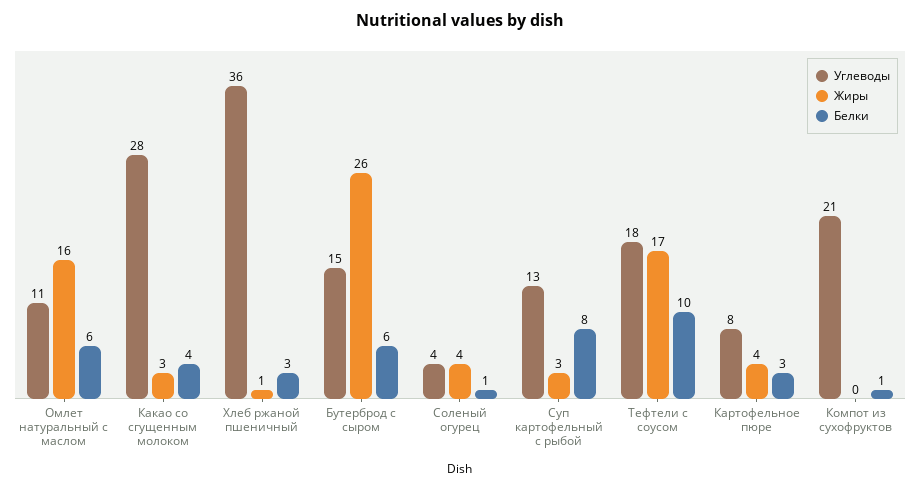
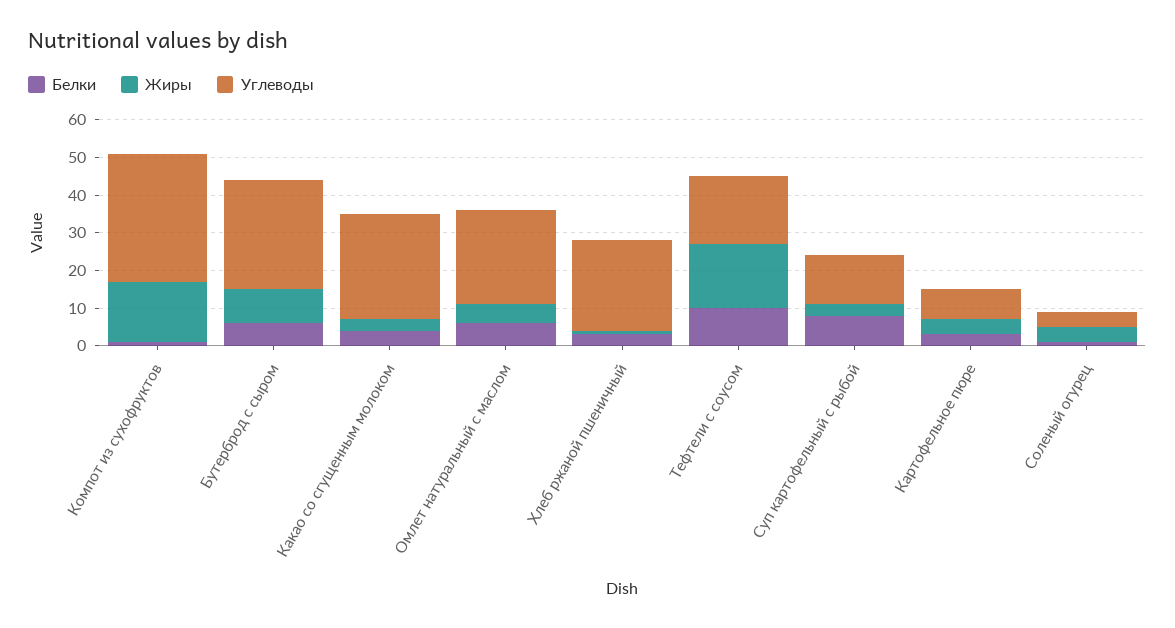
  {
    "Углеводы": {
-     "Омлет натуральный с маслом": 11,
+     "Омлет натуральный с маслом": 25,
      "Какао со сгущенным молоком": 28,
-     "Хлеб ржаной пшеничный": 36,
+     "Хлеб ржаной пшеничный": 25,
-     "Бутерброд с сыром": 15,
+     "Бутерброд с сыром": 30,
      "Соленый огурец": 4,
      "Суп картофельный с рыбой": 13,
      "Тефтели с соусом": 18,
      "Картофельное пюре": 8,
-     "Компот из сухофруктов": 21
+     "Компот из сухофруктов": 35
    },
    "Жиры": {
-     "Омлет натуральный с маслом": 16,
+     "Омлет натуральный с маслом": 5,
      "Какао со сгущенным молоком": 3,
      "Хлеб ржаной пшеничный": 1,
-     "Бутерброд с сыром": 26,
+     "Бутерброд с сыром": 10,
      "Соленый огурец": 4,
      "Суп картофельный с рыбой": 3,
      "Тефтели с соусом": 17,
      "Картофельное пюре": 4,
-     "Компот из сухофруктов": 0
+     "Компот из сухофруктов": 15
    },
    "Белки": {
      "Омлет натуральный с маслом": 6,
      "Какао со сгущенным молоком": 4,
      "Хлеб ржаной пшеничный": 3,
      "Бутерброд с сыром": 6,
      "Соленый огурец": 1,
      "Суп картофельный с рыбой": 8,
      "Тефтели с соусом": 10,
      "Картофельное пюре": 3,
      "Компот из сухофруктов": 1
    }
  }

